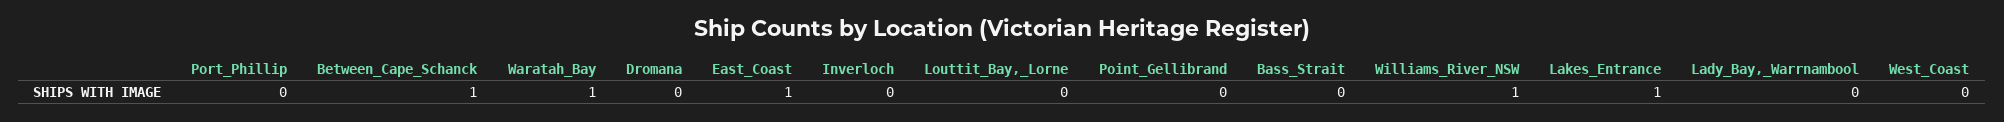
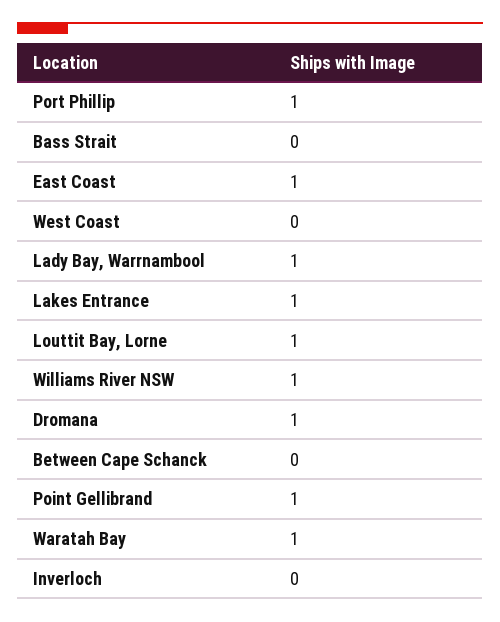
  {
-   "Port_Phillip": 0,
+   "Port_Phillip": 1,
-   "Between_Cape_Schanck": 1,
+   "Between_Cape_Schanck": 0,
    "Waratah_Bay": 1,
-   "Dromana": 0,
+   "Dromana": 1,
    "East_Coast": 1,
    "Inverloch": 0,
-   "Louttit_Bay,_Lorne": 0,
+   "Louttit_Bay,_Lorne": 1,
-   "Point_Gellibrand": 0,
+   "Point_Gellibrand": 1,
    "Bass_Strait": 0,
    "Williams_River_NSW": 1,
    "Lakes_Entrance": 1,
-   "Lady_Bay,_Warrnambool": 0,
+   "Lady_Bay,_Warrnambool": 1,
    "West_Coast": 0
  }

